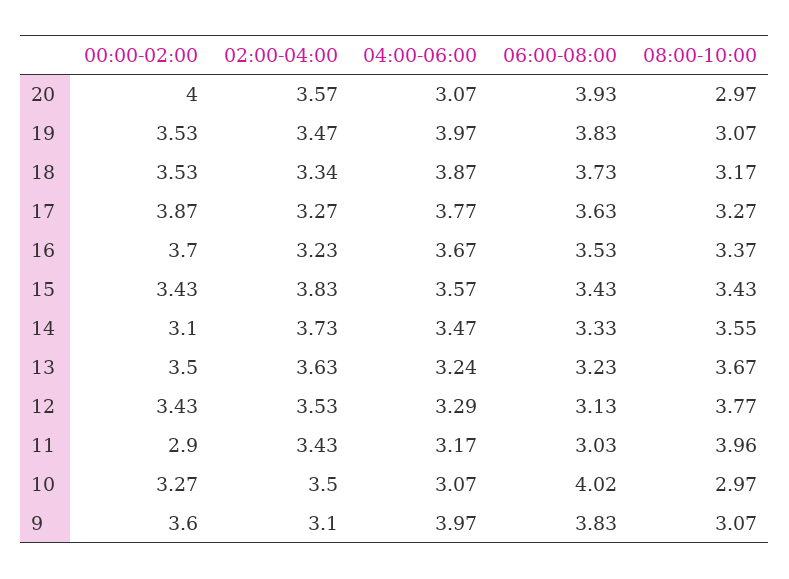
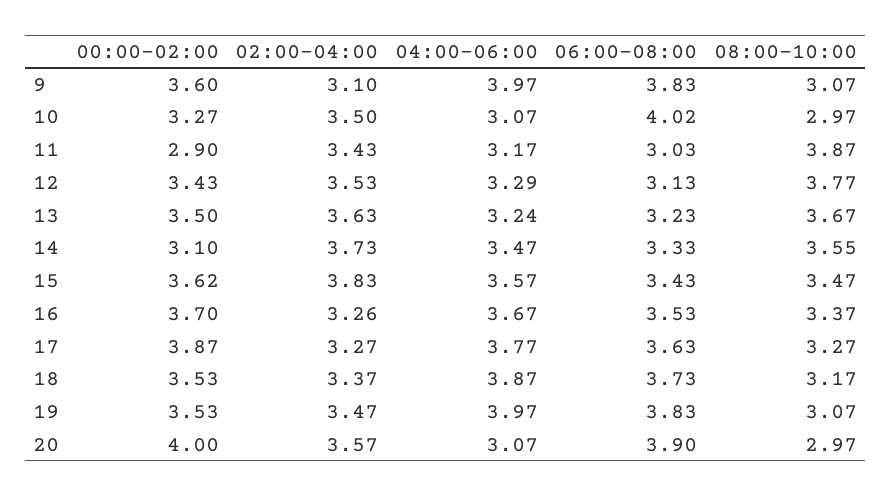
  {
    "00:00-02:00": {
      "20": 4,
      "19": 3.53,
      "18": 3.53,
      "17": 3.87,
      "16": 3.7,
-     "15": 3.43,
+     "15": 3.62,
      "14": 3.1,
      "13": 3.5,
      "12": 3.43,
      "11": 2.9,
      "10": 3.27,
      "9": 3.6
    },
    "02:00-04:00": {
      "20": 3.57,
      "19": 3.47,
-     "18": 3.34,
+     "18": 3.37,
      "17": 3.27,
-     "16": 3.23,
+     "16": 3.26,
      "15": 3.83,
      "14": 3.73,
      "13": 3.63,
      "12": 3.53,
      "11": 3.43,
      "10": 3.5,
      "9": 3.1
    },
    "04:00-06:00": {
      "20": 3.07,
      "19": 3.97,
      "18": 3.87,
      "17": 3.77,
      "16": 3.67,
      "15": 3.57,
      "14": 3.47,
      "13": 3.24,
      "12": 3.29,
      "11": 3.17,
      "10": 3.07,
      "9": 3.97
    },
    "06:00-08:00": {
-     "20": 3.93,
+     "20": 3.9,
      "19": 3.83,
      "18": 3.73,
      "17": 3.63,
      "16": 3.53,
      "15": 3.43,
      "14": 3.33,
      "13": 3.23,
      "12": 3.13,
      "11": 3.03,
      "10": 4.02,
      "9": 3.83
    },
    "08:00-10:00": {
      "20": 2.97,
      "19": 3.07,
      "18": 3.17,
      "17": 3.27,
      "16": 3.37,
-     "15": 3.43,
+     "15": 3.47,
      "14": 3.55,
      "13": 3.67,
      "12": 3.77,
-     "11": 3.96,
+     "11": 3.87,
      "10": 2.97,
      "9": 3.07
    }
  }

